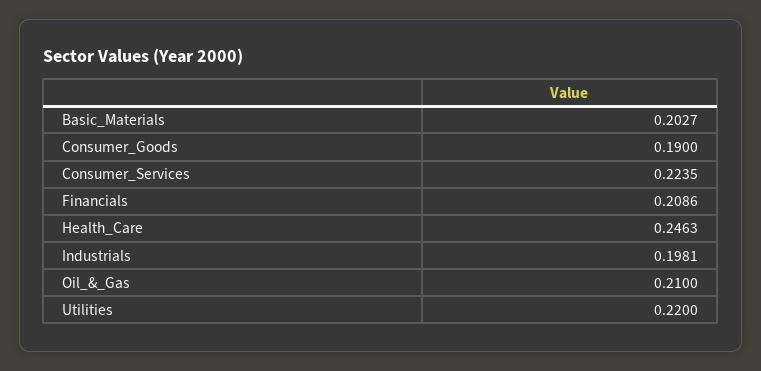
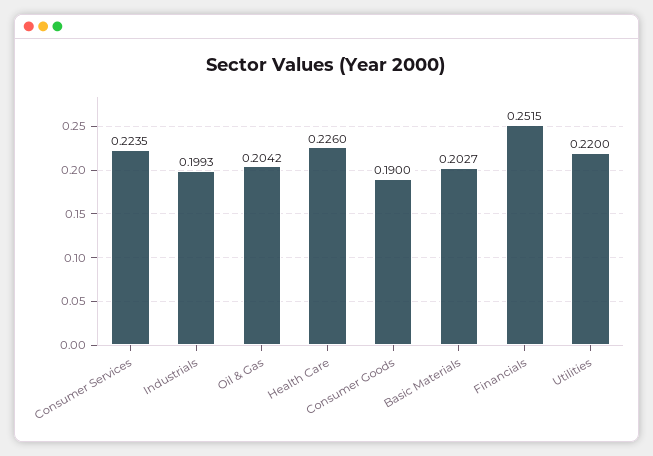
  {
    "Basic_Materials": 0.2027,
    "Consumer_Goods": 0.19,
    "Consumer_Services": 0.2235,
-   "Financials": 0.2086,
+   "Financials": 0.2515,
-   "Health_Care": 0.2463,
+   "Health_Care": 0.226,
-   "Industrials": 0.1981,
+   "Industrials": 0.1993,
-   "Oil_&_Gas": 0.21,
+   "Oil_&_Gas": 0.2042,
    "Utilities": 0.22
  }

